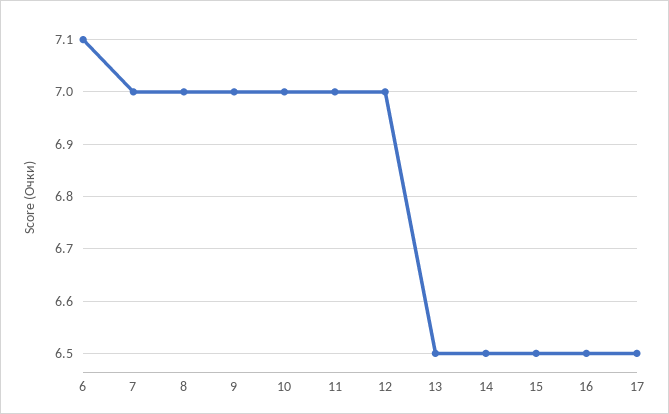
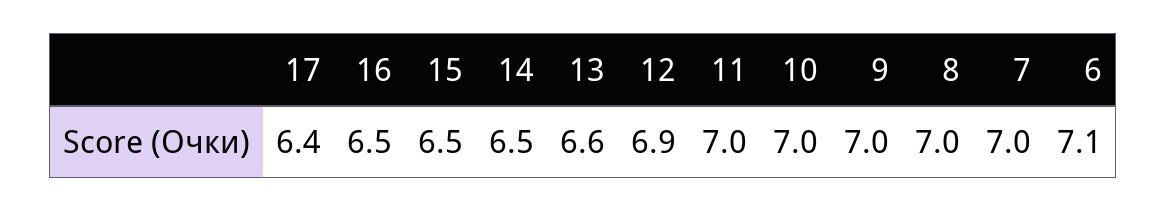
  {
    "6": 7.1,
    "7": 7,
    "8": 7,
    "9": 7,
    "10": 7,
    "11": 7,
-   "12": 7,
+   "12": 6.9,
-   "13": 6.5,
+   "13": 6.6,
    "14": 6.5,
    "15": 6.5,
    "16": 6.5,
-   "17": 6.5
+   "17": 6.4
  }

